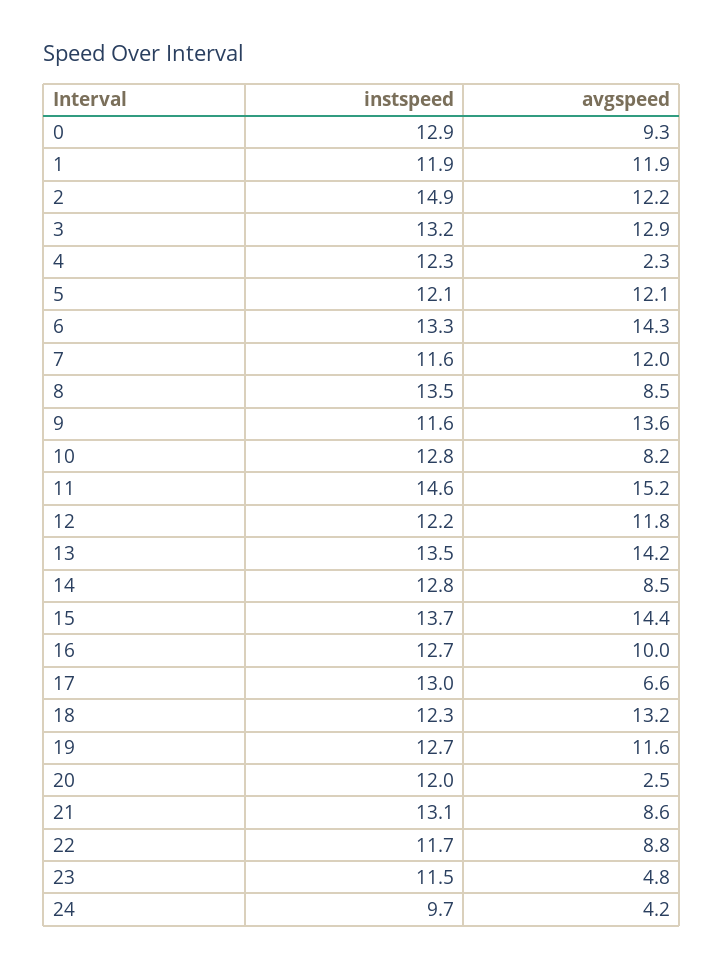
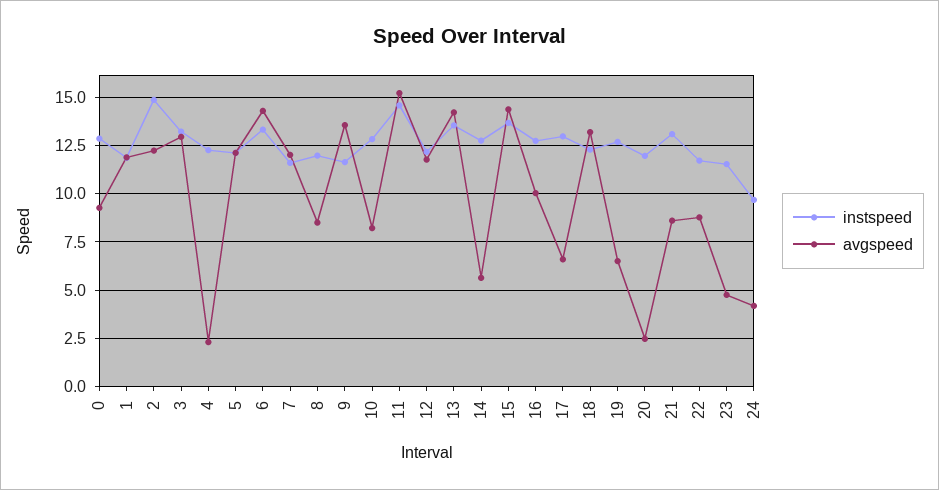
  {
    "instspeed": {
      "0": 12.9,
      "1": 11.9,
      "2": 14.9,
      "3": 13.2,
      "4": 12.3,
      "5": 12.1,
      "6": 13.3,
      "7": 11.6,
-     "8": 13.5,
+     "8": 12,
      "9": 11.6,
      "10": 12.8,
      "11": 14.6,
      "12": 12.2,
      "13": 13.5,
      "14": 12.8,
      "15": 13.7,
      "16": 12.7,
      "17": 13,
      "18": 12.3,
      "19": 12.7,
      "20": 12,
      "21": 13.1,
      "22": 11.7,
      "23": 11.5,
      "24": 9.7
    },
    "avgspeed": {
      "0": 9.3,
      "1": 11.9,
      "2": 12.2,
      "3": 12.9,
      "4": 2.3,
      "5": 12.1,
      "6": 14.3,
      "7": 12,
      "8": 8.5,
      "9": 13.6,
      "10": 8.2,
      "11": 15.2,
      "12": 11.8,
      "13": 14.2,
-     "14": 8.5,
+     "14": 5.5,
      "15": 14.4,
      "16": 10,
      "17": 6.6,
      "18": 13.2,
-     "19": 11.6,
+     "19": 6.5,
      "20": 2.5,
      "21": 8.6,
      "22": 8.8,
      "23": 4.8,
      "24": 4.2
    }
  }

